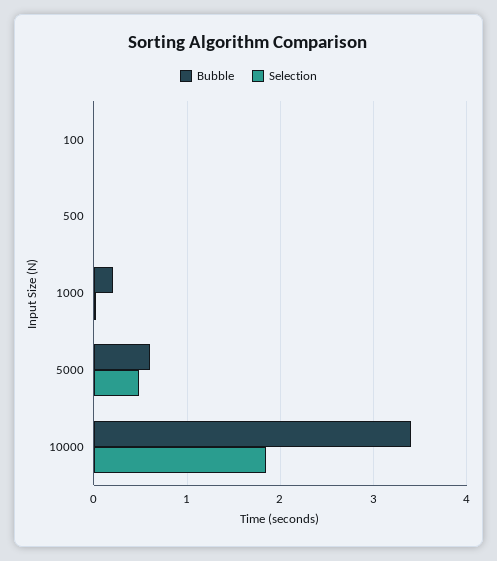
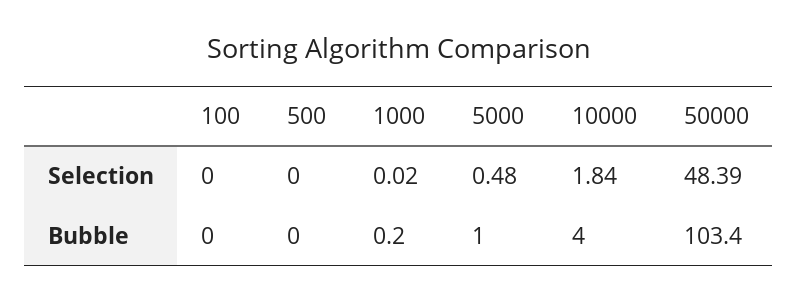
  {
    "Bubble": {
      "100": 0,
      "500": 0,
      "1000": 0.2,
-     "5000": 0.6,
+     "5000": 1,
-     "10000": 3.4
+     "10000": 4,
+     "50000": 103.4
    },
    "Selection": {
      "100": 0,
      "500": 0,
      "1000": 0.02,
      "5000": 0.48,
-     "10000": 1.84
+     "10000": 1.84,
+     "50000": 48.39
    }
  }

